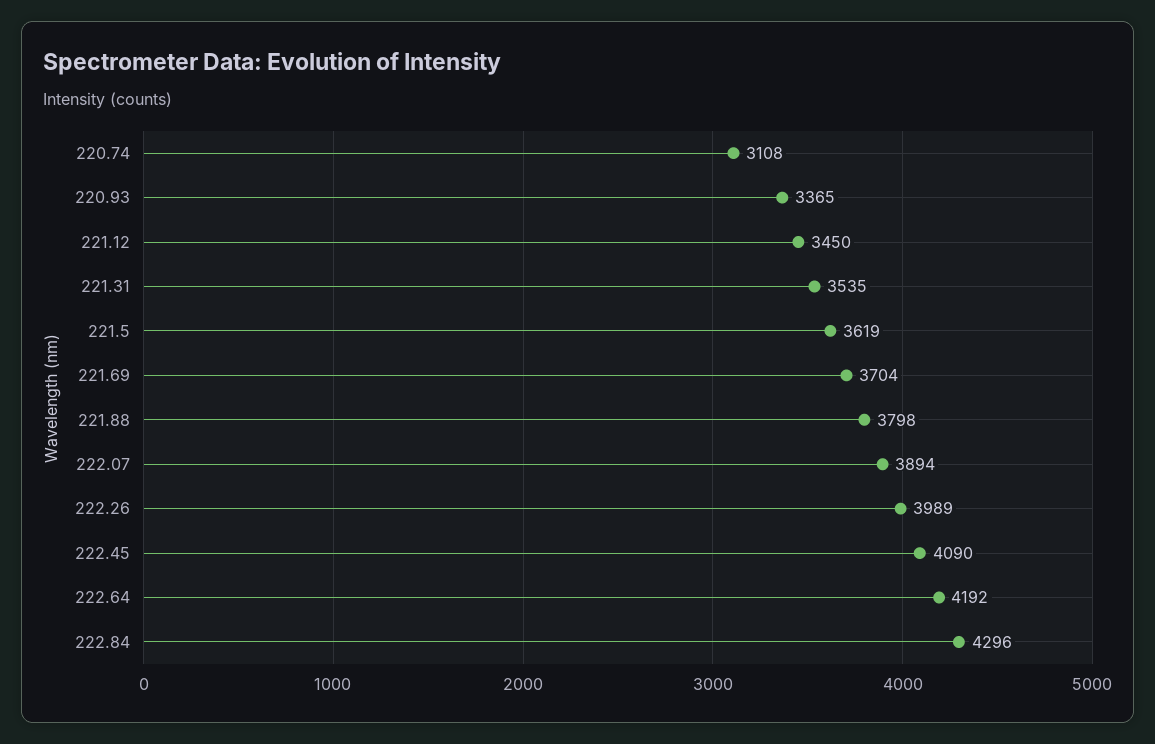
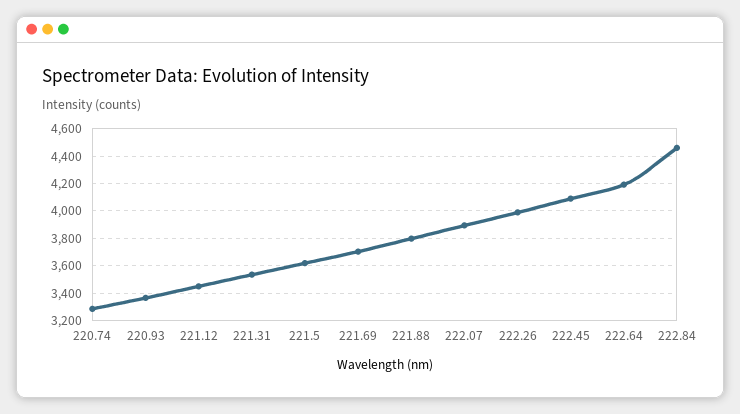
  {
-   "220.74": 3108,
+   "220.74": 3300,
    "220.93": 3365,
    "221.12": 3450,
    "221.31": 3535,
    "221.5": 3619,
    "221.69": 3704,
    "221.88": 3798,
    "222.07": 3894,
    "222.26": 3989,
    "222.45": 4090,
    "222.64": 4192,
-   "222.84": 4296
+   "222.84": 4450
  }

